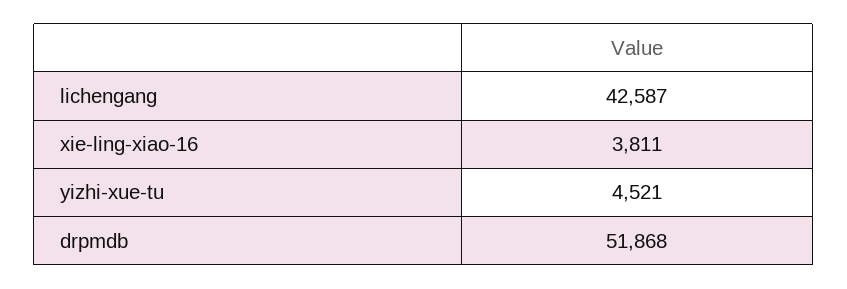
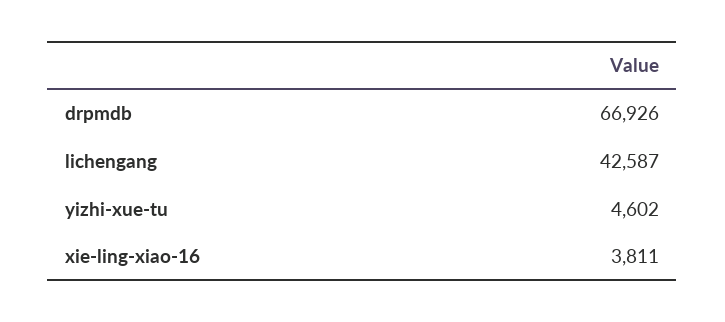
  {
    "lichengang": 42587,
    "xie-ling-xiao-16": 3811,
-   "yizhi-xue-tu": 4521,
+   "yizhi-xue-tu": 4602,
-   "drpmdb": 51868
+   "drpmdb": 66926
  }

